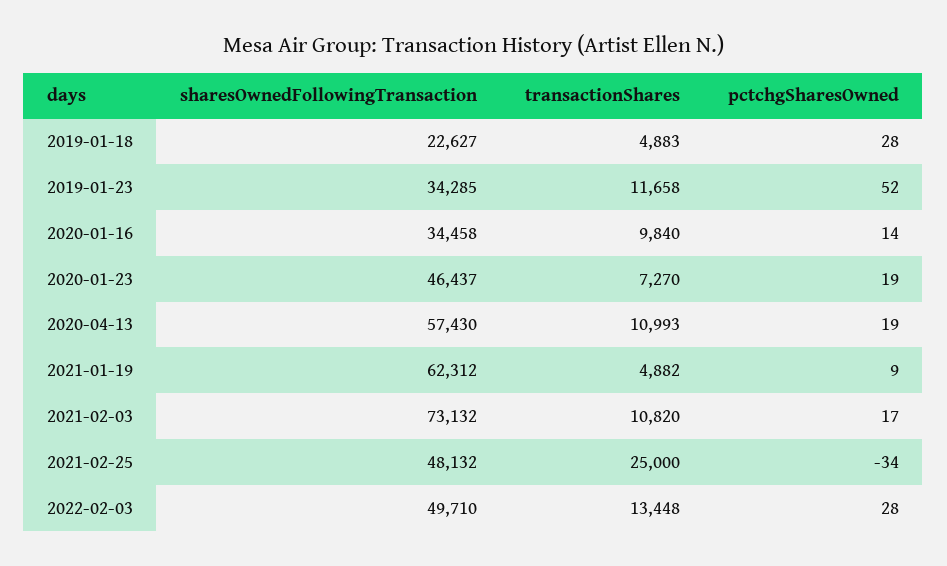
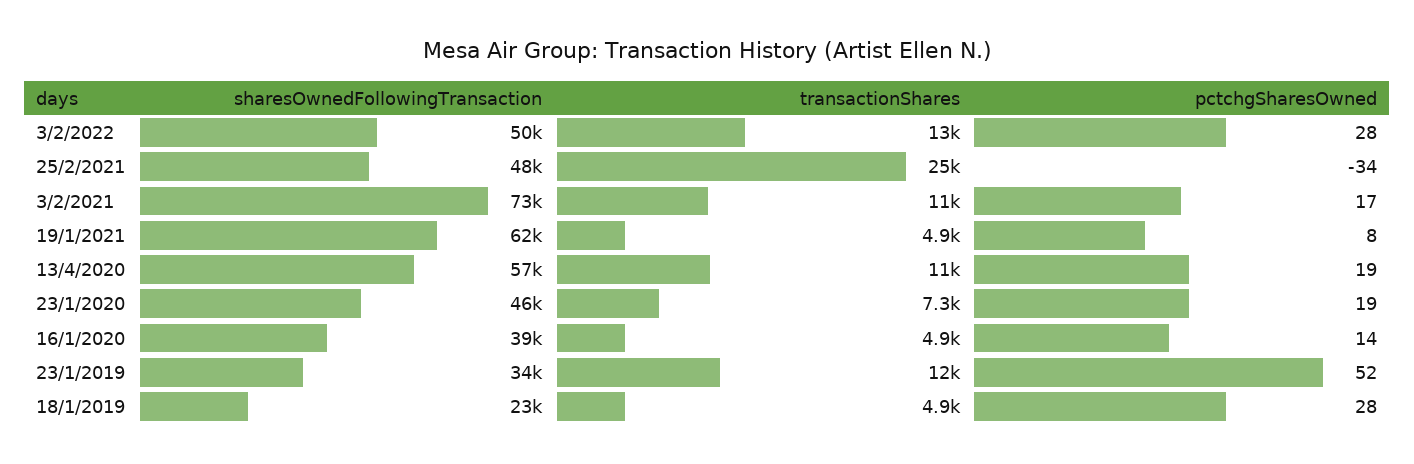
  {
    "sharesOwnedFollowingTransaction": {
      "2019-01-18": 22627,
      "2019-01-23": 34285,
-     "2020-01-16": 34458,
+     "2020-01-16": 39000,
      "2020-01-23": 46437,
      "2020-04-13": 57430,
      "2021-01-19": 62312,
      "2021-02-03": 73132,
      "2021-02-25": 48132,
      "2022-02-03": 49710
    },
    "transactionShares": {
      "2019-01-18": 4883,
      "2019-01-23": 11658,
-     "2020-01-16": 9840,
+     "2020-01-16": 4900,
      "2020-01-23": 7270,
      "2020-04-13": 10993,
      "2021-01-19": 4882,
      "2021-02-03": 10820,
      "2021-02-25": 25000,
      "2022-02-03": 13448
    },
    "pctchgSharesOwned": {
      "2019-01-18": 28,
      "2019-01-23": 52,
      "2020-01-16": 14,
      "2020-01-23": 19,
      "2020-04-13": 19,
-     "2021-01-19": 9,
+     "2021-01-19": 8,
      "2021-02-03": 17,
      "2021-02-25": -34,
      "2022-02-03": 28
    }
  }

